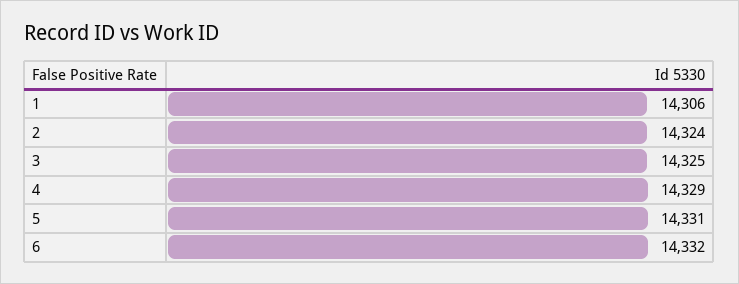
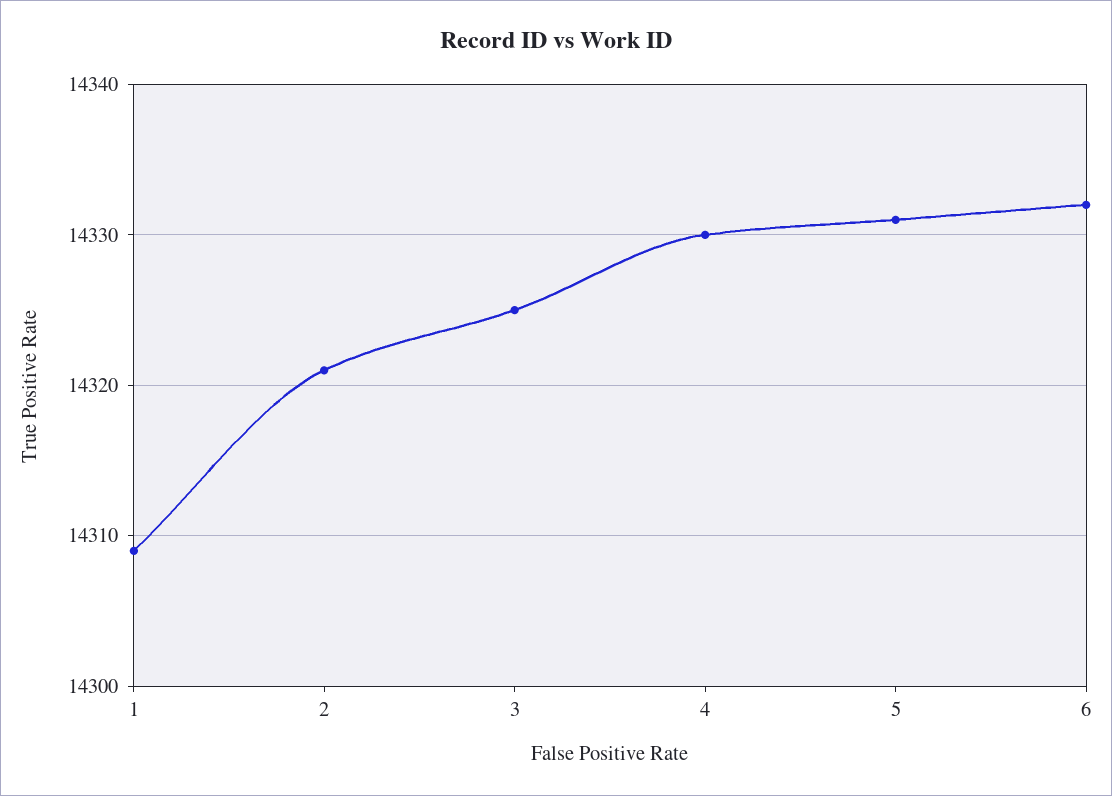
  {
-   "1": 14306,
+   "1": 14309,
-   "2": 14324,
+   "2": 14321,
    "3": 14325,
-   "4": 14329,
+   "4": 14330,
    "5": 14331,
    "6": 14332
  }

